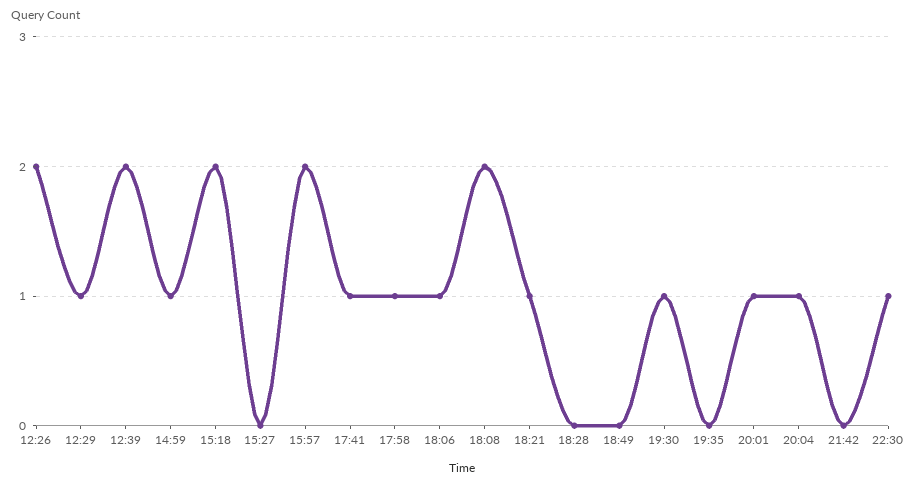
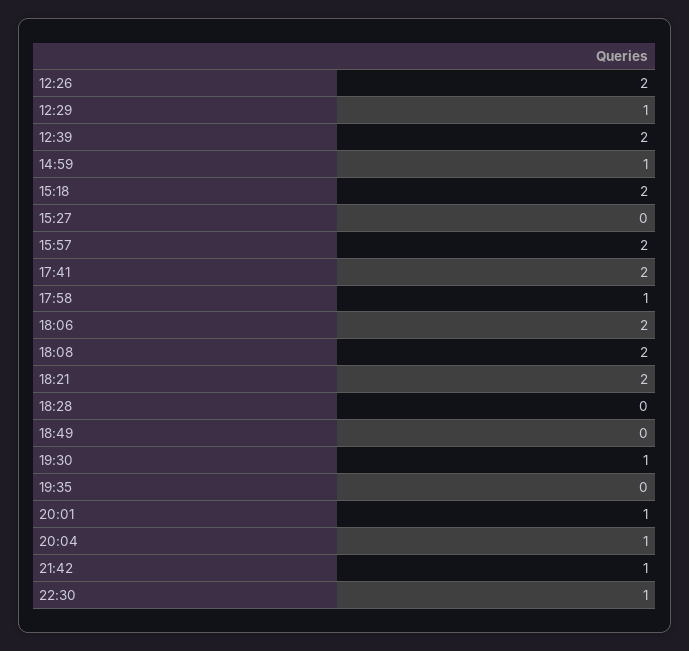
  {
    "12:26": 2,
    "12:29": 1,
    "12:39": 2,
    "14:59": 1,
    "15:18": 2,
    "15:27": 0,
    "15:57": 2,
-   "17:41": 1,
+   "17:41": 2,
    "17:58": 1,
-   "18:06": 1,
+   "18:06": 2,
    "18:08": 2,
-   "18:21": 1,
+   "18:21": 2,
    "18:28": 0,
    "18:49": 0,
    "19:30": 1,
    "19:35": 0,
    "20:01": 1,
    "20:04": 1,
-   "21:42": 0,
+   "21:42": 1,
    "22:30": 1
  }

